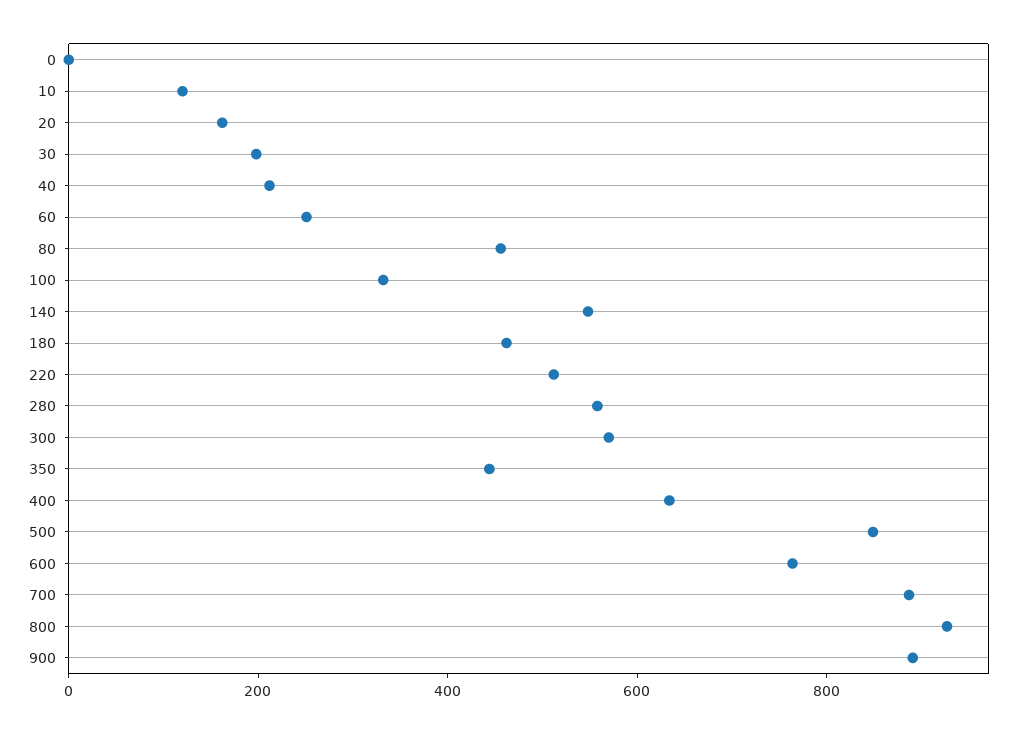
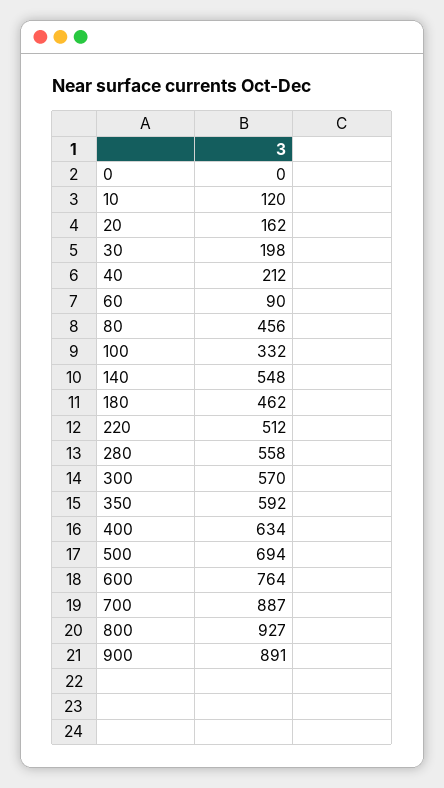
  {
    "0": 0,
    "10": 120,
    "20": 162,
    "30": 198,
    "40": 212,
-   "60": 250,
+   "60": 90,
    "80": 456,
    "100": 332,
    "140": 548,
    "180": 462,
    "220": 512,
    "280": 558,
    "300": 570,
-   "350": 450,
+   "350": 592,
    "400": 634,
-   "500": 850,
+   "500": 694,
    "600": 764,
    "700": 887,
    "800": 927,
    "900": 891
  }

